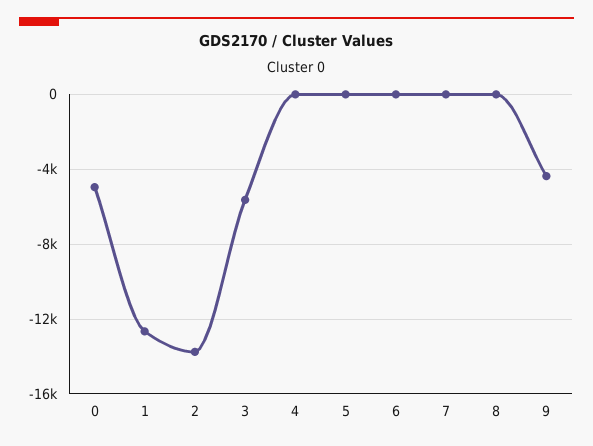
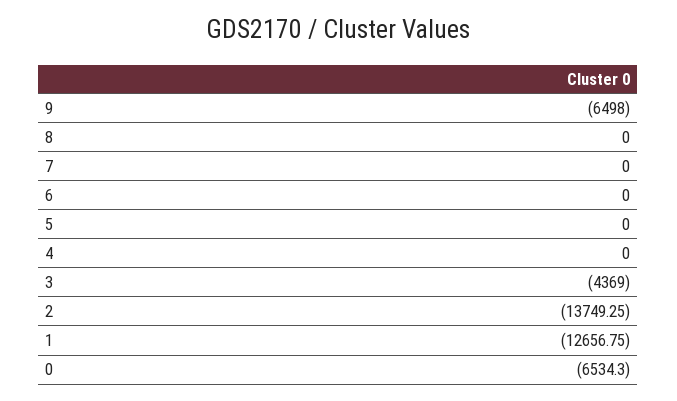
  {
-   "0": -5000,
+   "0": -6534.3,
    "1": -12656.75,
    "2": -13749.25,
-   "3": -5500,
+   "3": -4369,
    "4": 0,
    "5": 0,
    "6": 0,
    "7": 0,
    "8": 0,
-   "9": -4500
+   "9": -6498
  }

